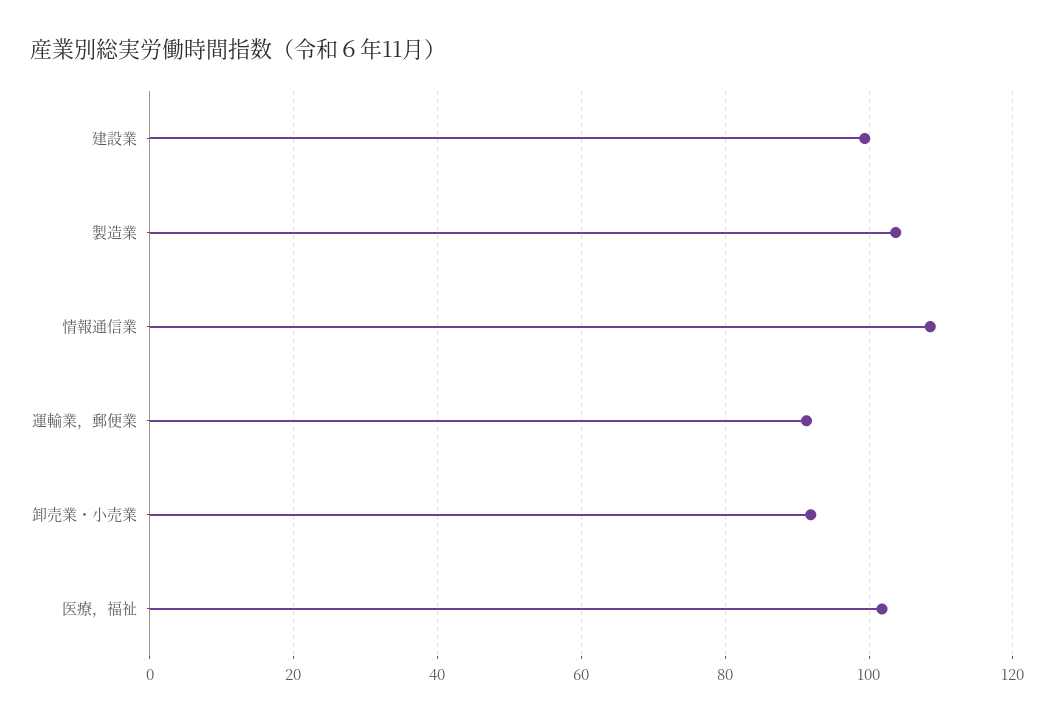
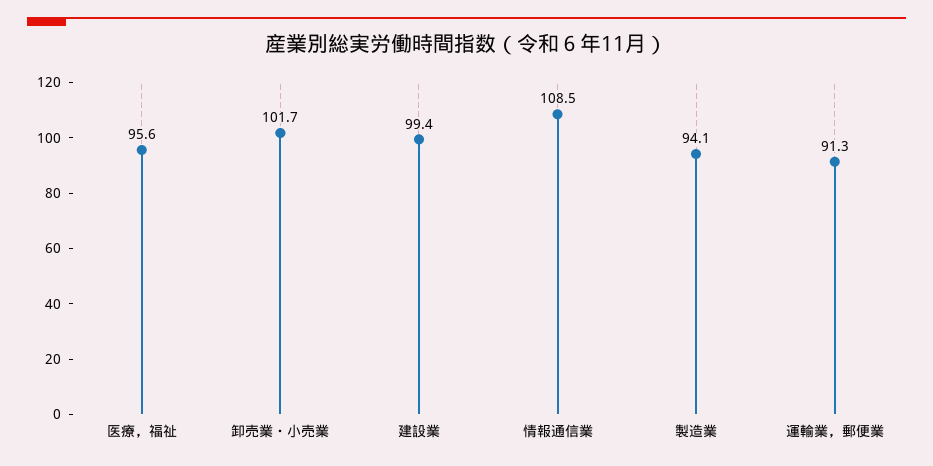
  {
    "建設業": 99.4,
-   "製造業": 104,
+   "製造業": 94.1,
    "情報通信業": 108.5,
    "運輸業，郵便業": 91.3,
-   "卸売業・小売業": 92,
+   "卸売業・小売業": 101.7,
-   "医療，福祉": 102
+   "医療，福祉": 95.6
  }

